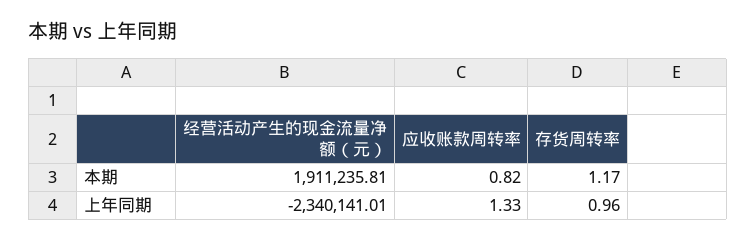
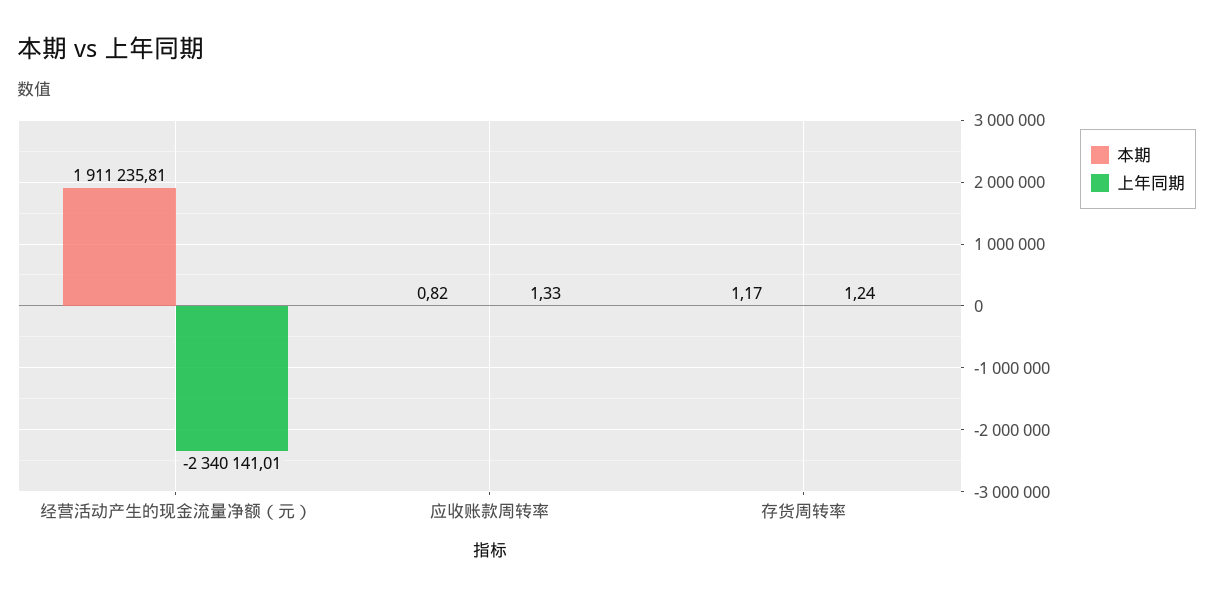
  {
    "本期": {
      "经营活动产生的现金流量净额（元）": 1911235.81,
      "应收账款周转率": 0.82,
      "存货周转率": 1.17
    },
    "上年同期": {
      "经营活动产生的现金流量净额（元）": -2340141.01,
      "应收账款周转率": 1.33,
-     "存货周转率": 0.96
+     "存货周转率": 1.24
    }
  }

